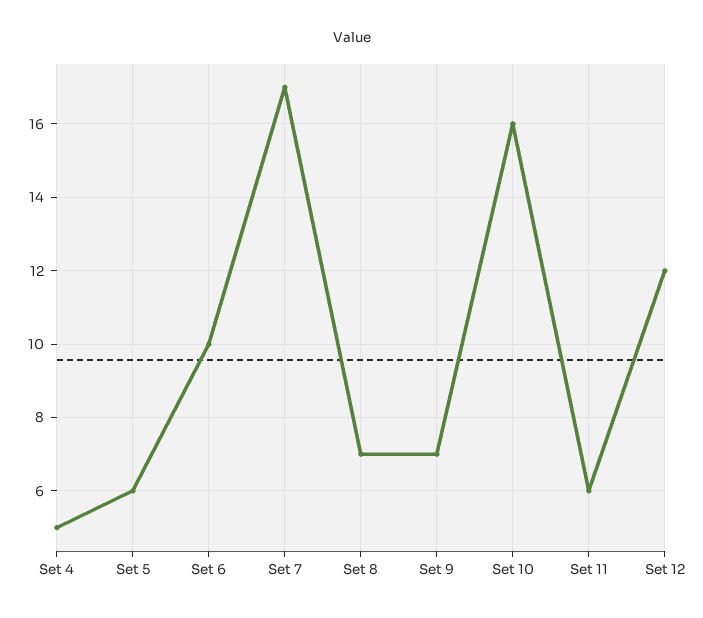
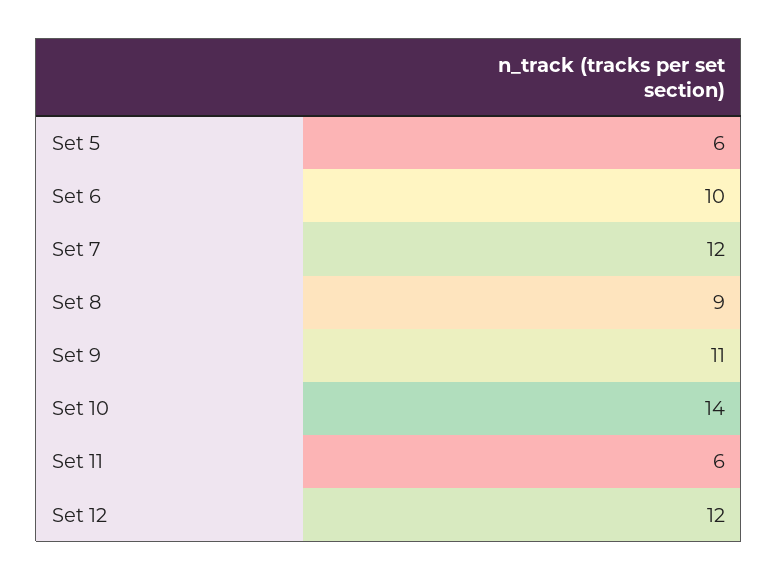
  {
-   "Set 4": 5,
    "Set 5": 6,
    "Set 6": 10,
-   "Set 7": 17,
+   "Set 7": 12,
-   "Set 8": 7,
+   "Set 8": 9,
-   "Set 9": 7,
+   "Set 9": 11,
-   "Set 10": 16,
+   "Set 10": 14,
    "Set 11": 6,
    "Set 12": 12
  }

